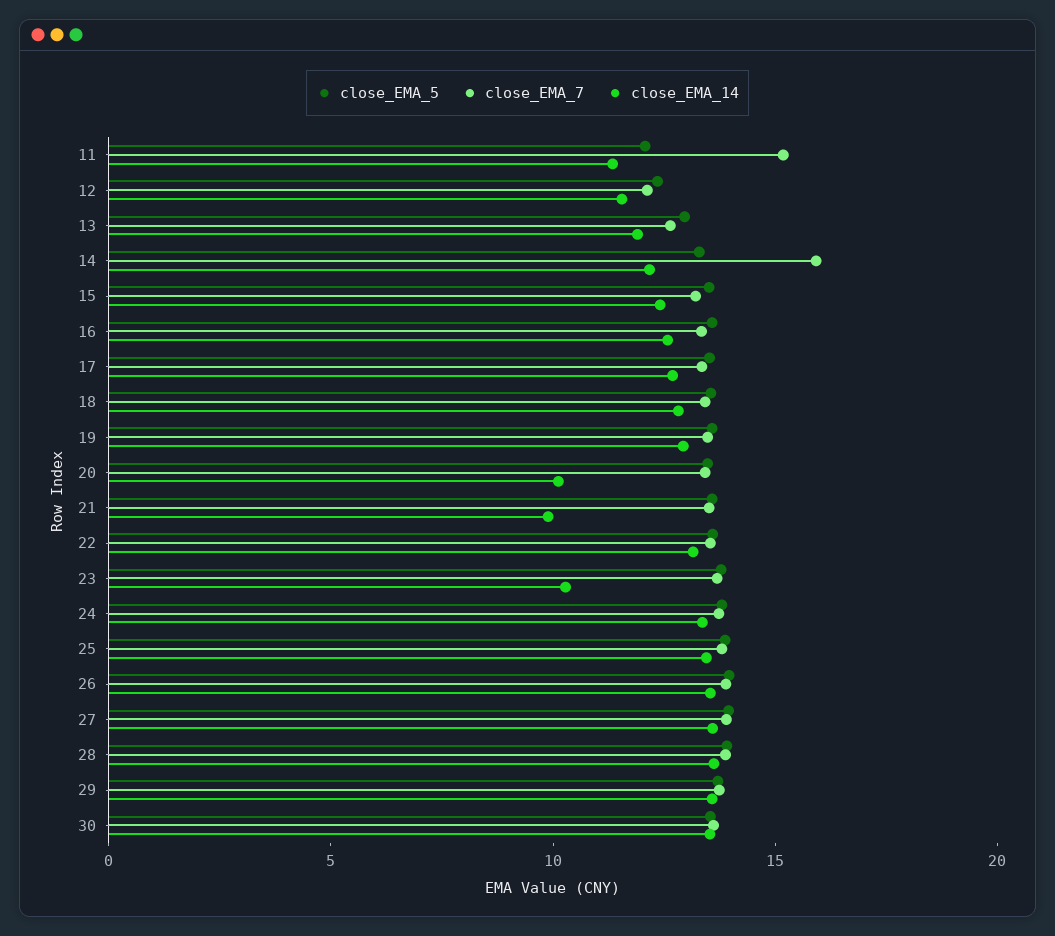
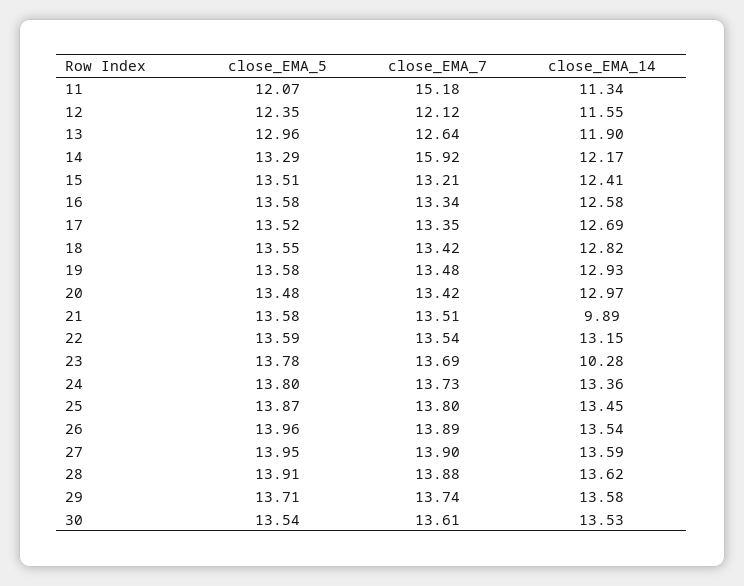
  {
    "close_EMA_5": {
      "11": 12.07,
      "12": 12.35,
      "13": 12.96,
      "14": 13.29,
      "15": 13.51,
      "16": 13.58,
      "17": 13.52,
      "18": 13.55,
      "19": 13.58,
      "20": 13.48,
      "21": 13.58,
      "22": 13.59,
      "23": 13.78,
      "24": 13.8,
      "25": 13.87,
      "26": 13.96,
      "27": 13.95,
      "28": 13.91,
      "29": 13.71,
      "30": 13.54
    },
    "close_EMA_7": {
      "11": 15.18,
      "12": 12.12,
      "13": 12.64,
      "14": 15.92,
      "15": 13.21,
      "16": 13.34,
      "17": 13.35,
      "18": 13.42,
      "19": 13.48,
      "20": 13.42,
      "21": 13.51,
      "22": 13.54,
      "23": 13.69,
      "24": 13.73,
      "25": 13.8,
      "26": 13.89,
      "27": 13.9,
      "28": 13.88,
      "29": 13.74,
      "30": 13.61
    },
    "close_EMA_14": {
      "11": 11.34,
      "12": 11.55,
      "13": 11.9,
      "14": 12.17,
      "15": 12.41,
      "16": 12.58,
      "17": 12.69,
      "18": 12.82,
      "19": 12.93,
-     "20": 10,
+     "20": 12.97,
      "21": 9.89,
      "22": 13.15,
      "23": 10.28,
      "24": 13.36,
      "25": 13.45,
      "26": 13.54,
      "27": 13.59,
      "28": 13.62,
      "29": 13.58,
      "30": 13.53
    }
  }

